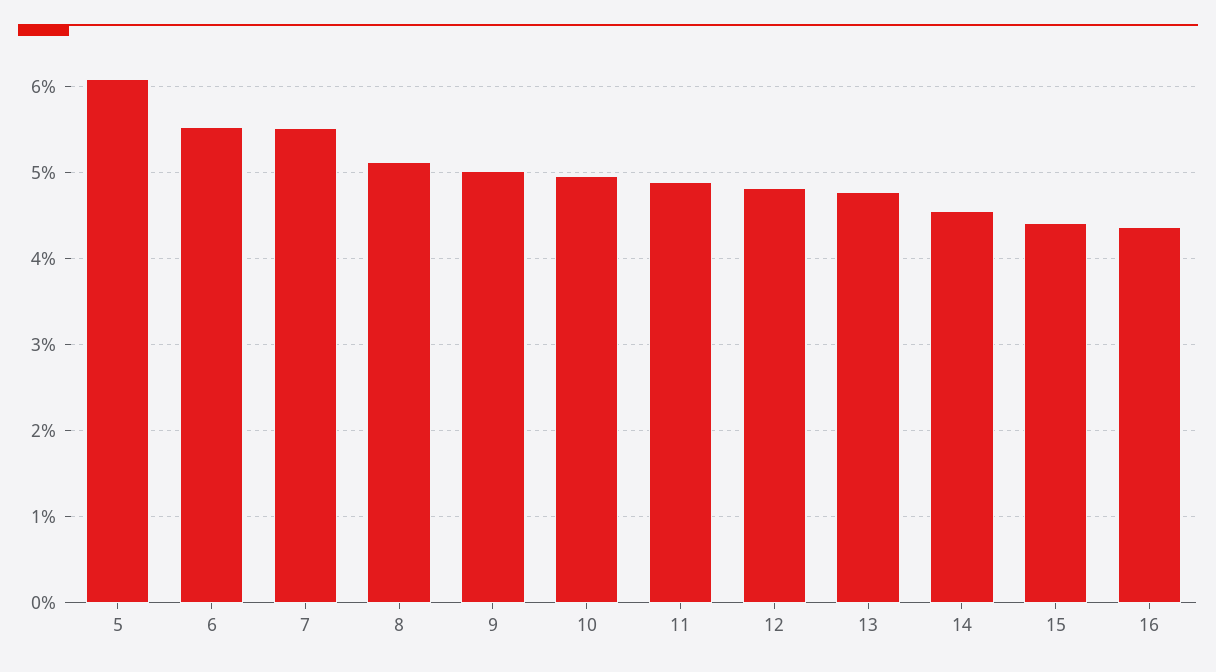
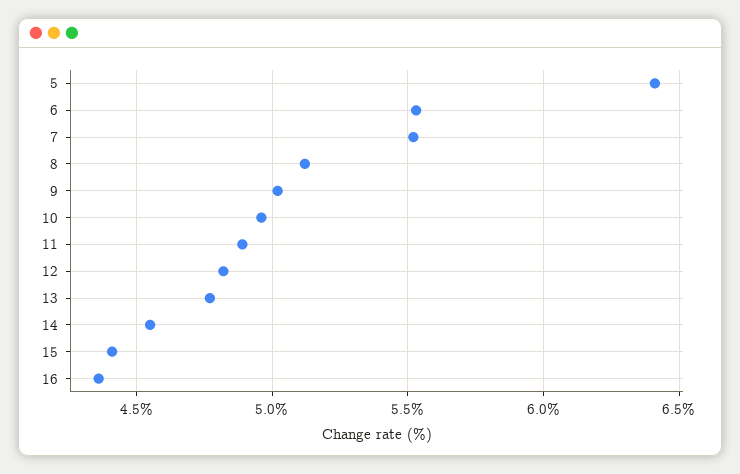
  {
-   "5": 6.1,
+   "5": 6.4,
    "6": 5.55,
    "7": 5.5,
    "8": 5.1,
    "9": 5,
    "10": 4.95,
    "11": 4.9,
    "12": 4.8,
    "13": 4.75,
    "14": 4.55,
    "15": 4.4,
    "16": 4.35
  }

